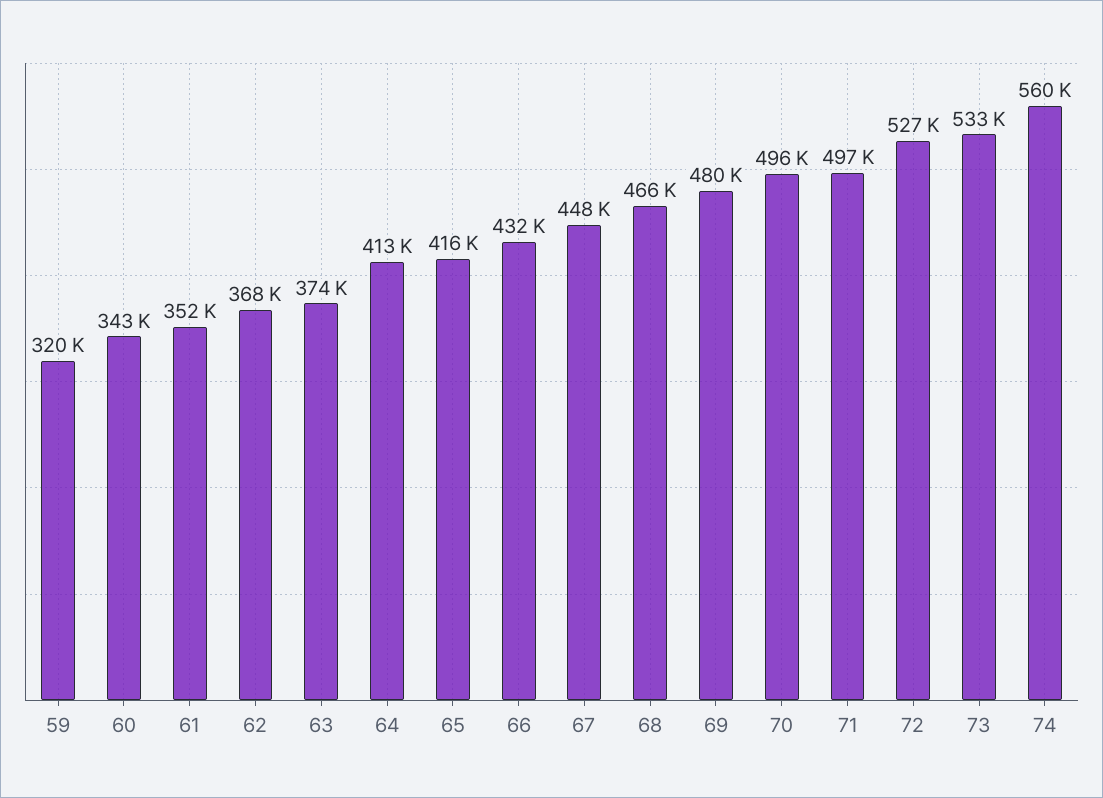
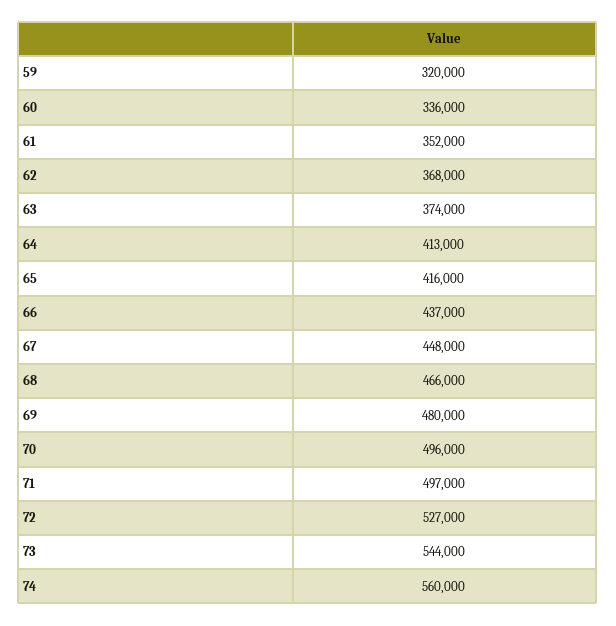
  {
    "59": 320000,
-   "60": 343000,
+   "60": 336000,
    "61": 352000,
    "62": 368000,
    "63": 374000,
    "64": 413000,
    "65": 416000,
-   "66": 432000,
+   "66": 437000,
    "67": 448000,
    "68": 466000,
    "69": 480000,
    "70": 496000,
    "71": 497000,
    "72": 527000,
-   "73": 533000,
+   "73": 544000,
    "74": 560000
  }

